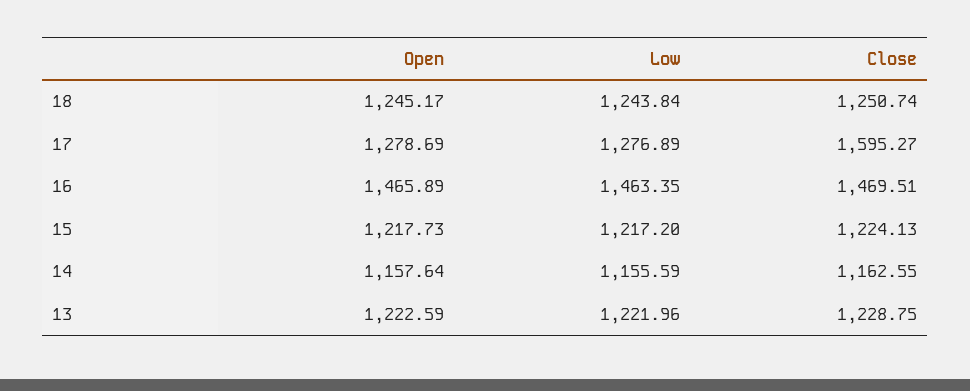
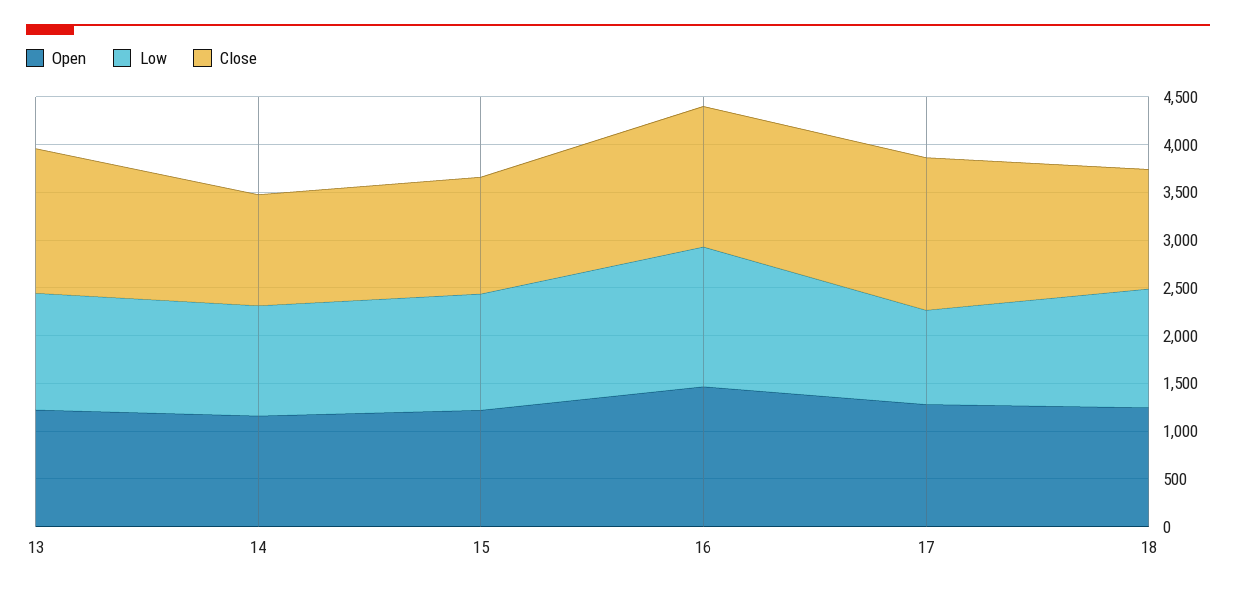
  {
    "Open": {
      "18": 1245.17,
      "17": 1278.69,
      "16": 1465.89,
      "15": 1217.73,
      "14": 1157.64,
      "13": 1222.59
    },
    "Low": {
      "18": 1243.84,
-     "17": 1276.89,
+     "17": 1000,
      "16": 1463.35,
      "15": 1217.2,
      "14": 1155.59,
      "13": 1221.96
    },
    "Close": {
      "18": 1250.74,
      "17": 1595.27,
      "16": 1469.51,
      "15": 1224.13,
      "14": 1162.55,
-     "13": 1228.75
+     "13": 1500
    }
  }

